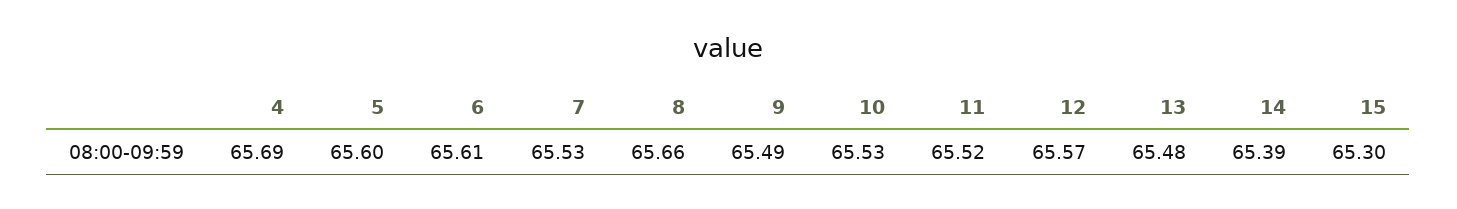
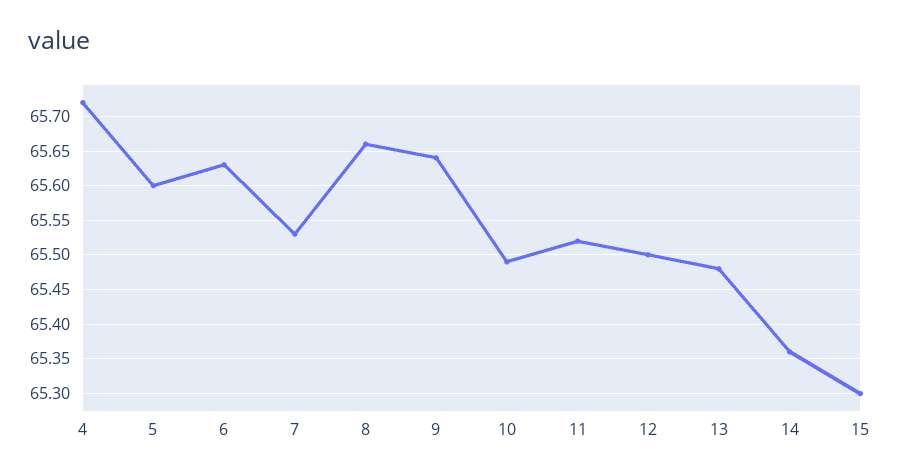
  {
-   "4": 65.69,
+   "4": 65.72,
    "5": 65.6,
-   "6": 65.61,
+   "6": 65.63,
    "7": 65.53,
    "8": 65.66,
-   "9": 65.49,
+   "9": 65.64,
-   "10": 65.53,
+   "10": 65.49,
    "11": 65.52,
-   "12": 65.57,
+   "12": 65.5,
    "13": 65.48,
-   "14": 65.39,
+   "14": 65.36,
    "15": 65.3
  }

